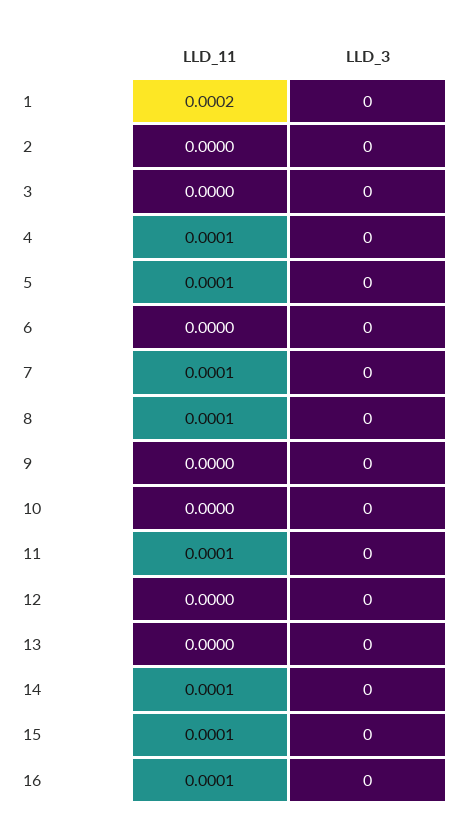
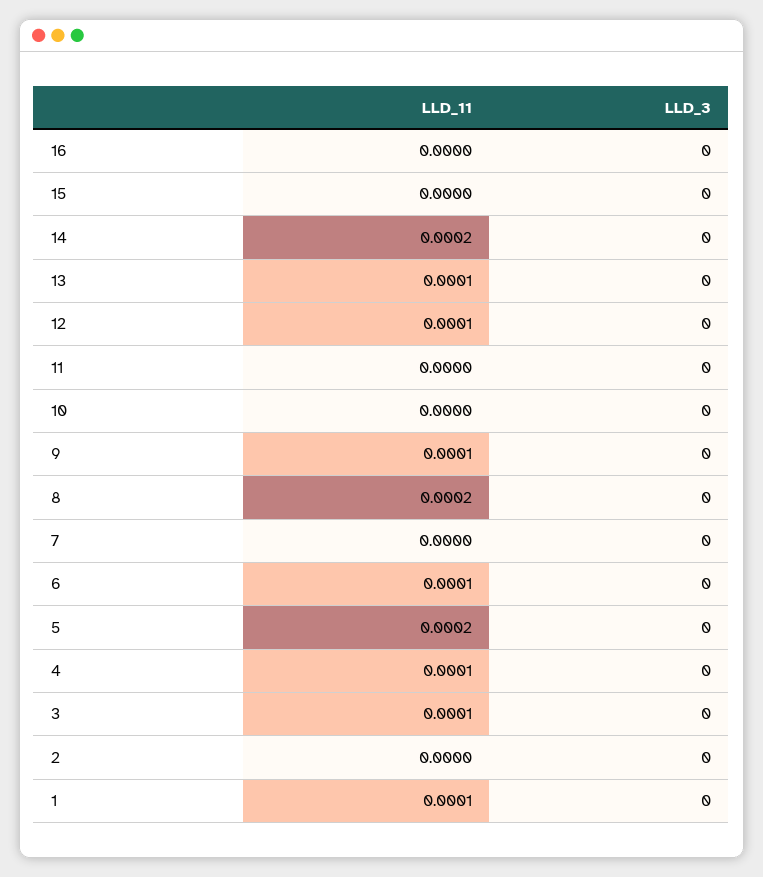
  {
    "LLD_11": {
-     "1": 0.0002,
+     "1": 0.0001,
      "2": 0,
-     "3": 0,
+     "3": 0.0001,
      "4": 0.0001,
-     "5": 0.0001,
+     "5": 0.0002,
-     "6": 0,
+     "6": 0.0001,
-     "7": 0.0001,
+     "7": 0,
-     "8": 0.0001,
+     "8": 0.0002,
-     "9": 0,
+     "9": 0.0001,
      "10": 0,
-     "11": 0.0001,
+     "11": 0,
-     "12": 0,
+     "12": 0.0001,
-     "13": 0,
+     "13": 0.0001,
-     "14": 0.0001,
+     "14": 0.0002,
-     "15": 0.0001,
+     "15": 0,
-     "16": 0.0001
+     "16": 0
    },
    "LLD_3": {
      "1": 0,
      "2": 0,
      "3": 0,
      "4": 0,
      "5": 0,
      "6": 0,
      "7": 0,
      "8": 0,
      "9": 0,
      "10": 0,
      "11": 0,
      "12": 0,
      "13": 0,
      "14": 0,
      "15": 0,
      "16": 0
    }
  }

